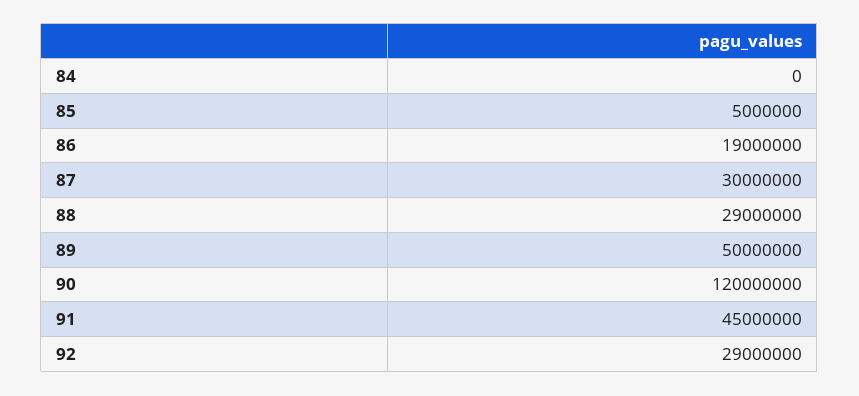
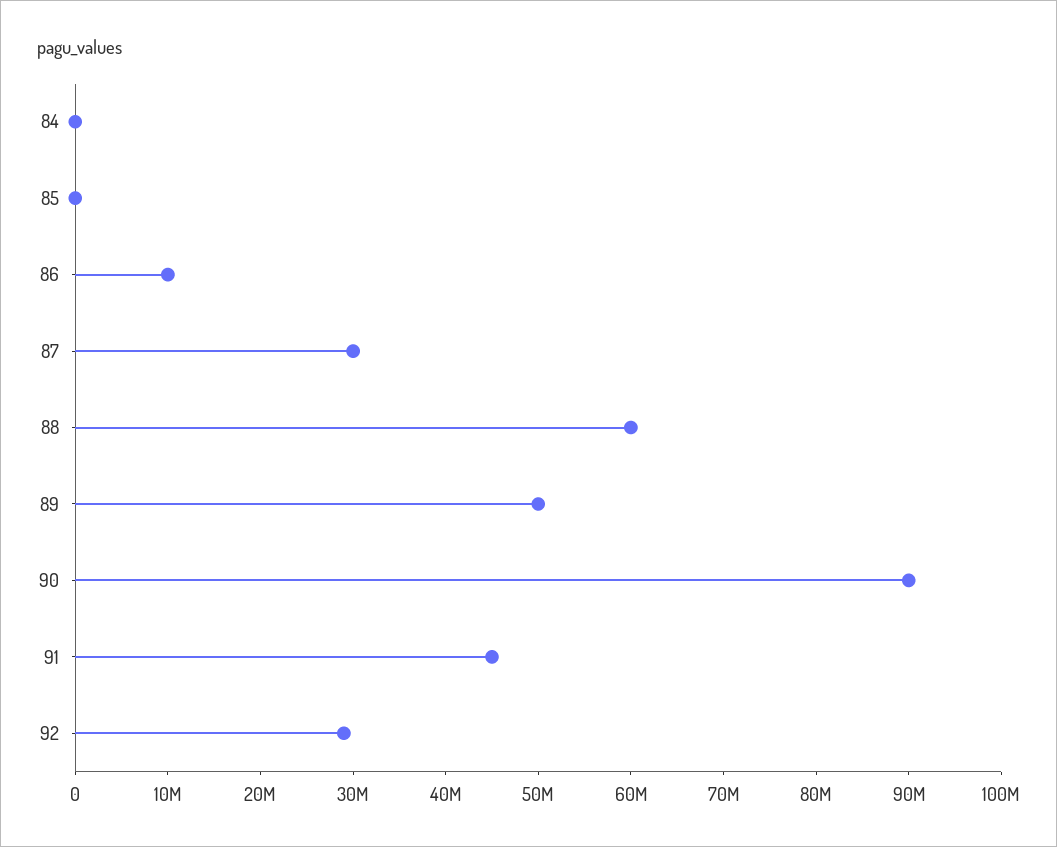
  {
    "84": 0,
-   "85": 5000000,
+   "85": 0,
-   "86": 19000000,
+   "86": 10000000,
    "87": 30000000,
-   "88": 29000000,
+   "88": 60000000,
    "89": 50000000,
-   "90": 120000000,
+   "90": 90000000,
    "91": 45000000,
    "92": 29000000
  }

